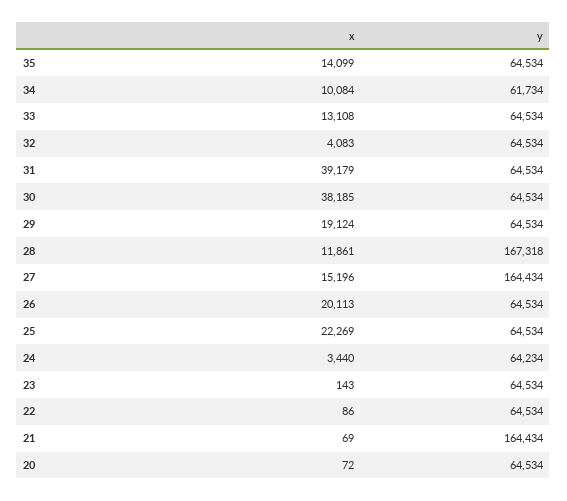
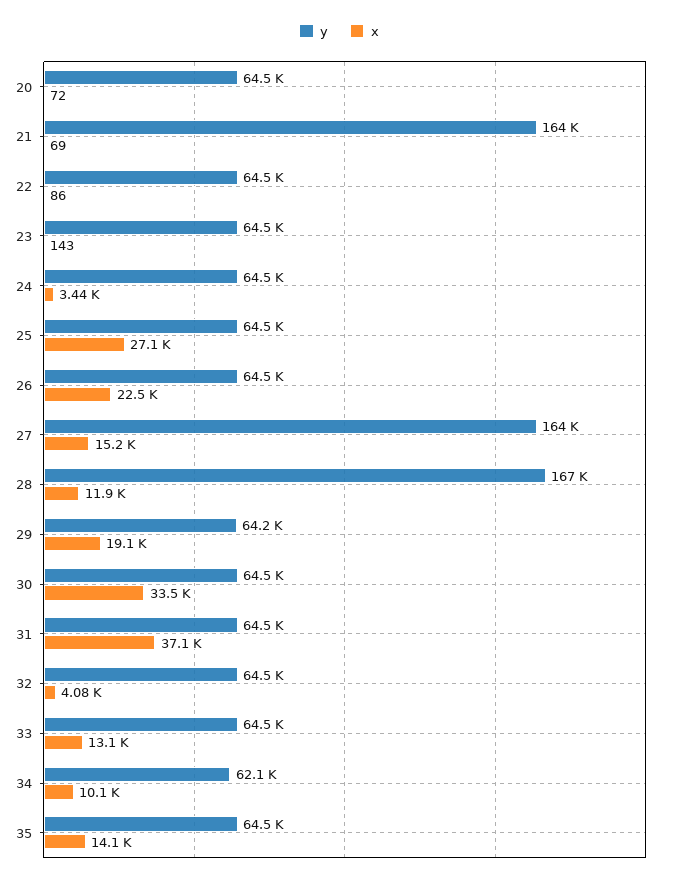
  {
    "x": {
      "35": 14099,
      "34": 10084,
      "33": 13108,
      "32": 4083,
-     "31": 39179,
+     "31": 37100,
-     "30": 38185,
+     "30": 33500,
      "29": 19124,
      "28": 11861,
      "27": 15196,
-     "26": 20113,
+     "26": 22500,
-     "25": 22269,
+     "25": 27100,
      "24": 3440,
      "23": 143,
      "22": 86,
      "21": 69,
      "20": 72
    },
    "y": {
      "35": 64534,
-     "34": 61734,
+     "34": 62100,
      "33": 64534,
      "32": 64534,
      "31": 64534,
      "30": 64534,
-     "29": 64534,
+     "29": 64200,
      "28": 167318,
      "27": 164434,
      "26": 64534,
      "25": 64534,
-     "24": 64234,
+     "24": 64500,
      "23": 64534,
      "22": 64534,
      "21": 164434,
      "20": 64534
    }
  }

